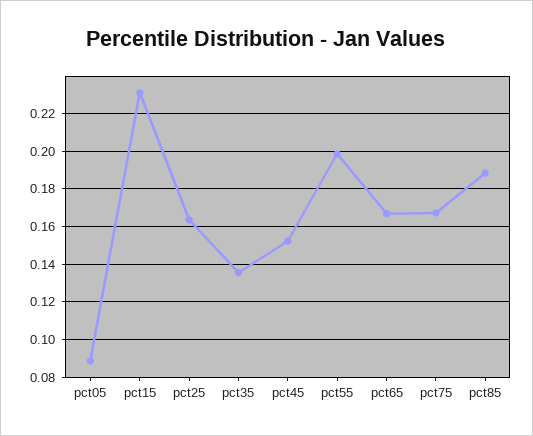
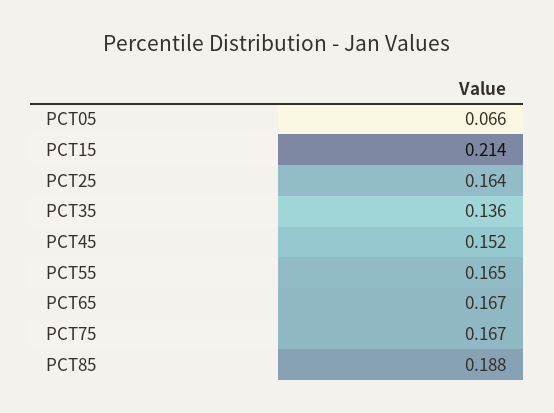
  {
-   "pct05": 0.09,
+   "pct05": 0.066,
-   "pct15": 0.23,
+   "pct15": 0.214,
    "pct25": 0.164,
    "pct35": 0.136,
    "pct45": 0.152,
-   "pct55": 0.2,
+   "pct55": 0.165,
    "pct65": 0.167,
    "pct75": 0.167,
    "pct85": 0.188
  }

